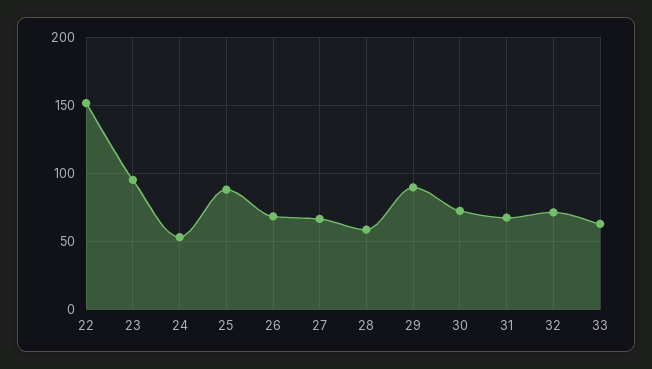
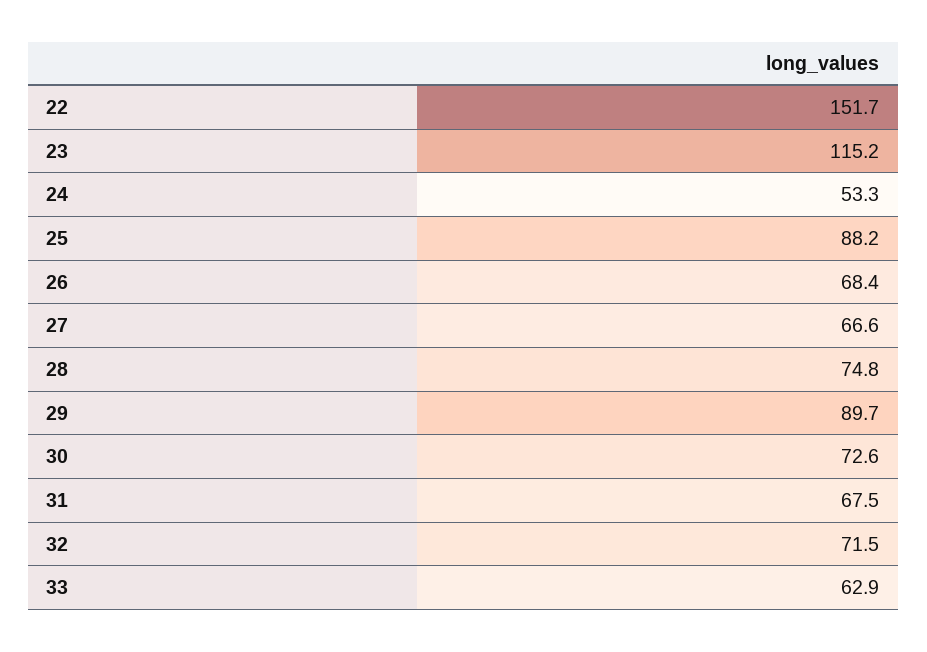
  {
    "22": 151.7,
-   "23": 95,
+   "23": 115.2,
    "24": 53.3,
    "25": 88.2,
    "26": 68.4,
    "27": 66.6,
-   "28": 60,
+   "28": 74.8,
    "29": 89.7,
    "30": 72.6,
    "31": 67.5,
    "32": 71.5,
    "33": 62.9
  }

